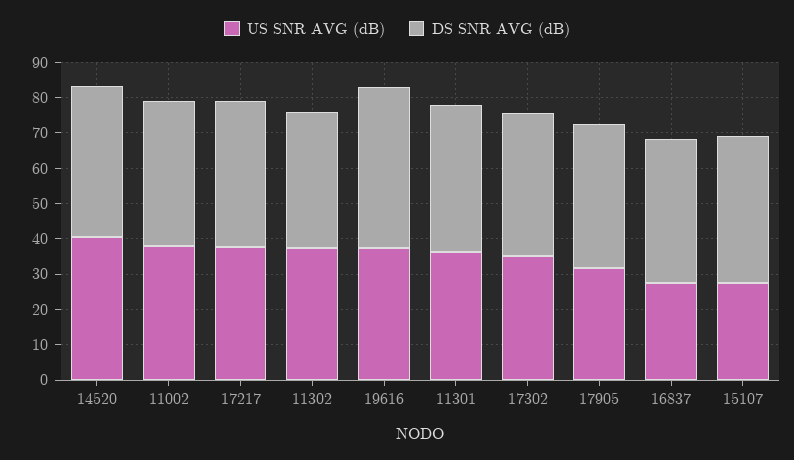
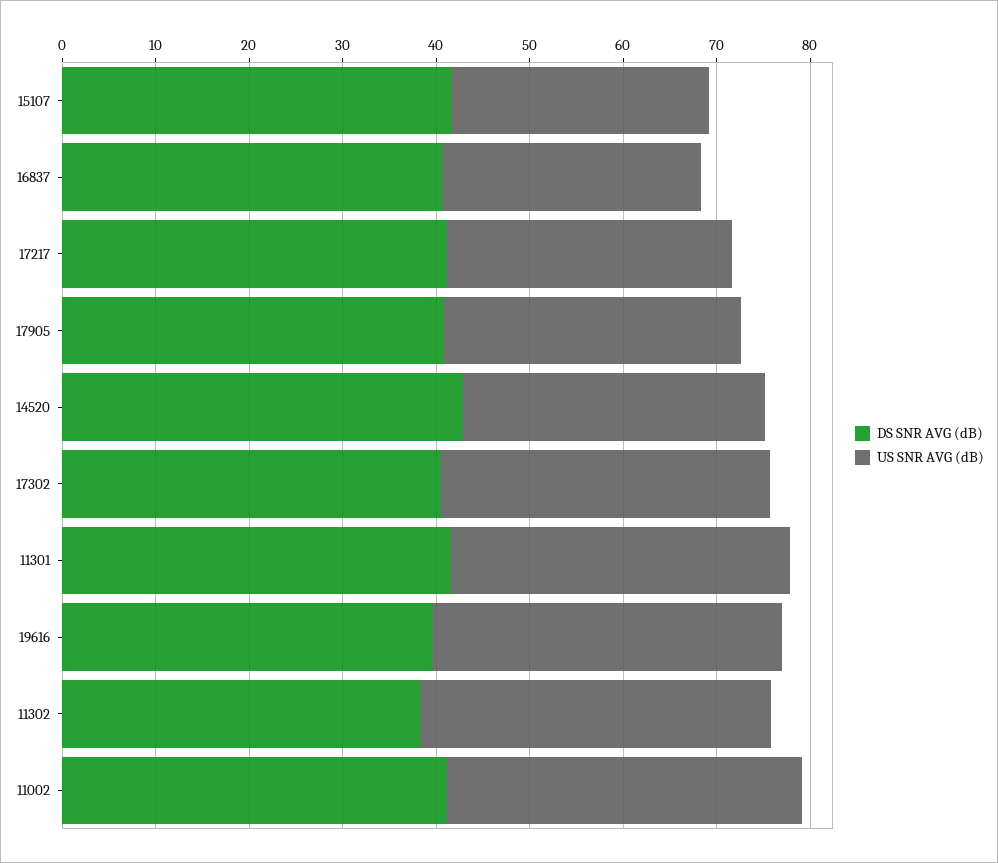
  {
    "US SNR AVG (dB)": {
-     "14520": 40,
+     "14520": 32,
      "11002": 38,
-     "17217": 37.5,
+     "17217": 30,
      "11302": 38,
      "19616": 38,
      "11301": 36,
      "17302": 36,
      "17905": 32,
      "16837": 28,
      "15107": 28
    },
    "DS SNR AVG (dB)": {
      "14520": 42,
      "11002": 42,
      "17217": 42,
      "11302": 38,
-     "19616": 45,
+     "19616": 40,
      "11301": 42,
      "17302": 40,
      "17905": 40,
      "16837": 40,
      "15107": 42
    }
  }

